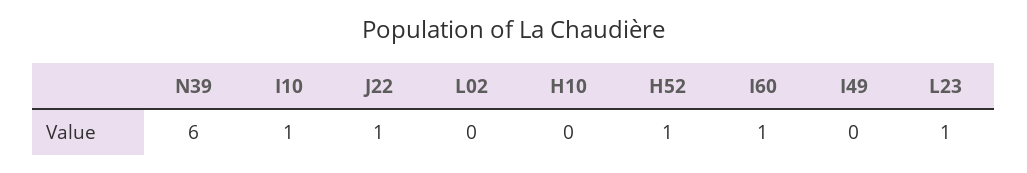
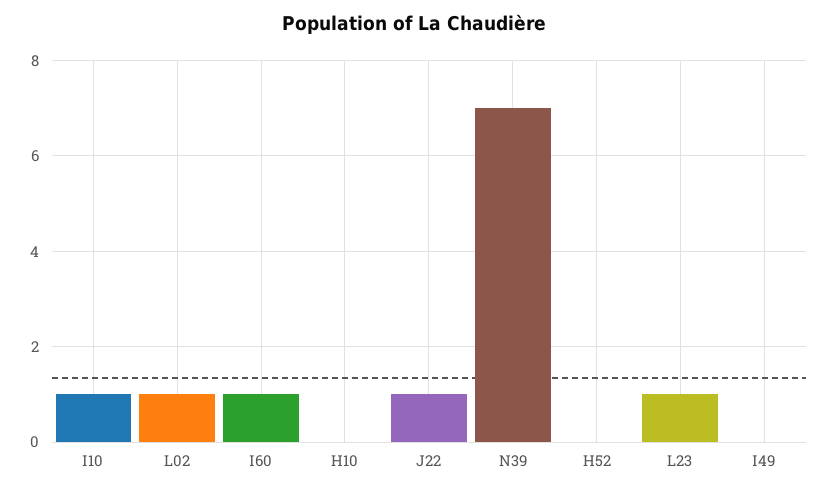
  {
-   "N39": 6,
+   "N39": 7,
    "I10": 1,
    "J22": 1,
-   "L02": 0,
+   "L02": 1,
    "H10": 0,
-   "H52": 1,
+   "H52": 0,
    "I60": 1,
    "I49": 0,
    "L23": 1
  }

